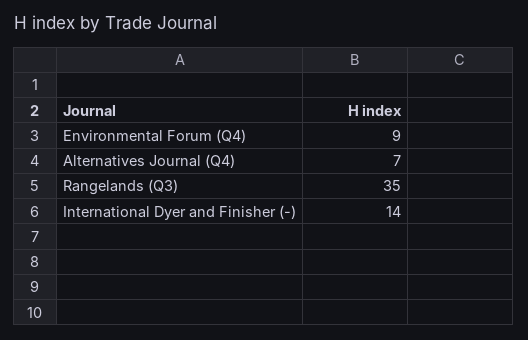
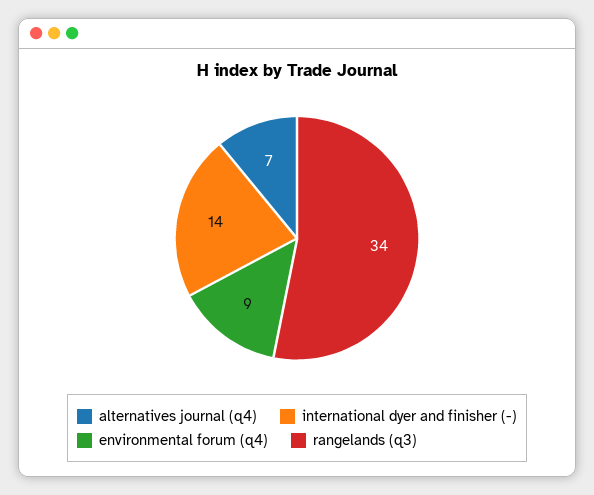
  {
    "Environmental Forum (Q4)": 9,
    "Alternatives Journal (Q4)": 7,
-   "Rangelands (Q3)": 35,
+   "Rangelands (Q3)": 34,
    "International Dyer and Finisher (-)": 14
  }

